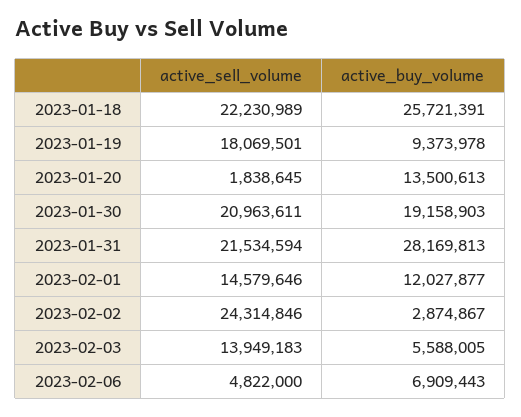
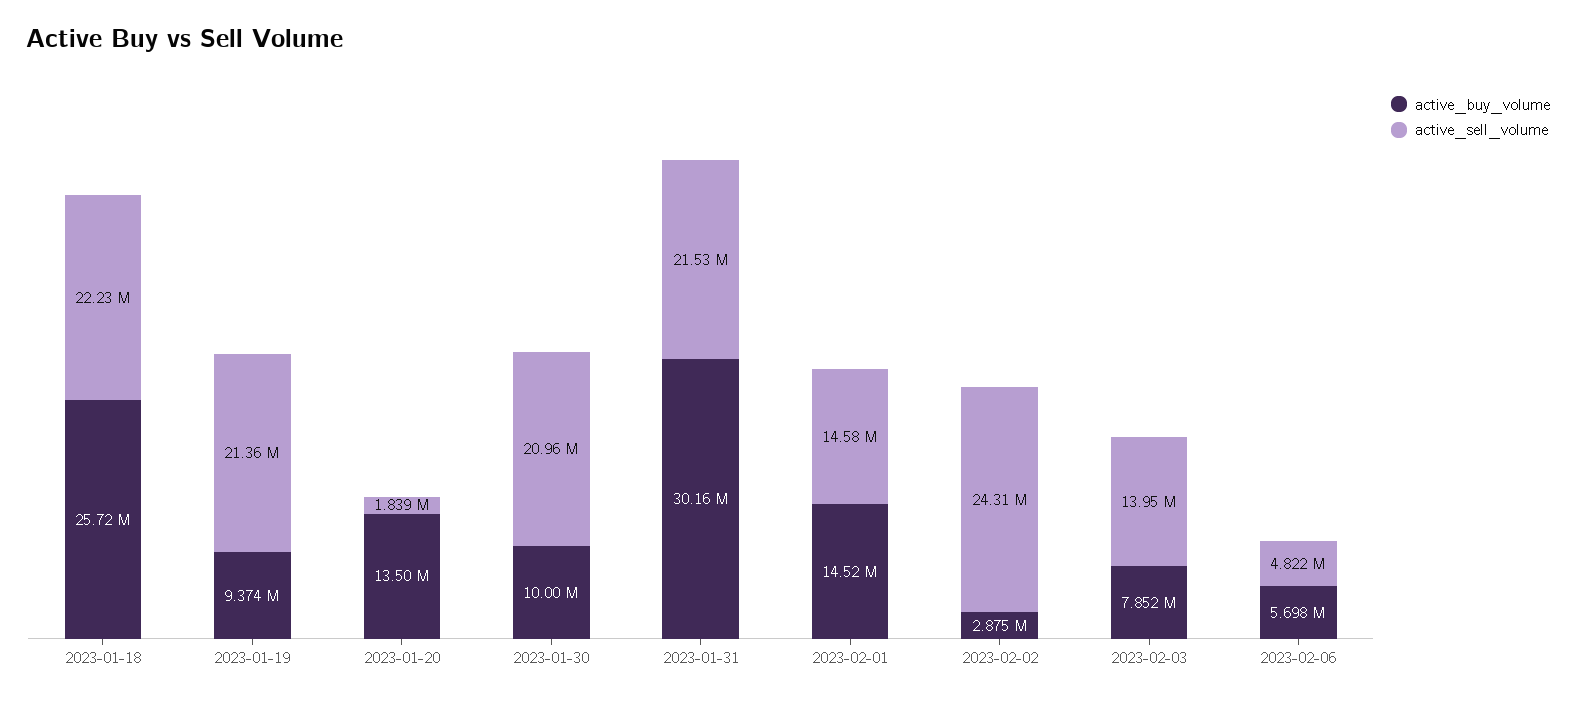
  {
    "active_sell_volume": {
      "2023-01-18": 22230989,
-     "2023-01-19": 18069501,
+     "2023-01-19": 21360000,
      "2023-01-20": 1838645,
      "2023-01-30": 20963611,
      "2023-01-31": 21534594,
      "2023-02-01": 14579646,
      "2023-02-02": 24314846,
      "2023-02-03": 13949183,
      "2023-02-06": 4822000
    },
    "active_buy_volume": {
      "2023-01-18": 25721391,
      "2023-01-19": 9373978,
      "2023-01-20": 13500613,
-     "2023-01-30": 19158903,
+     "2023-01-30": 10000000,
-     "2023-01-31": 28169813,
+     "2023-01-31": 30160000,
-     "2023-02-01": 12027877,
+     "2023-02-01": 14520000,
      "2023-02-02": 2874867,
-     "2023-02-03": 5588005,
+     "2023-02-03": 7852000,
-     "2023-02-06": 6909443
+     "2023-02-06": 5698000
    }
  }

